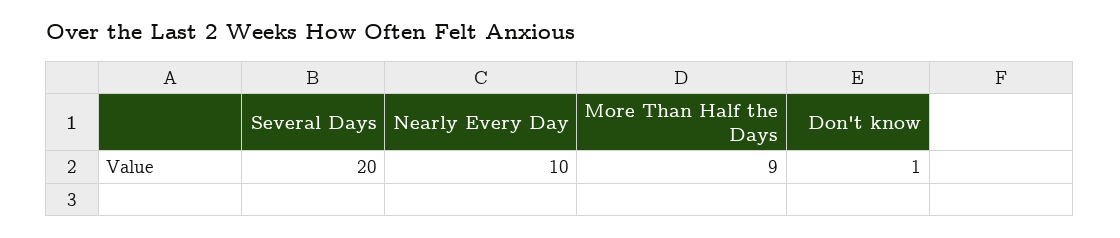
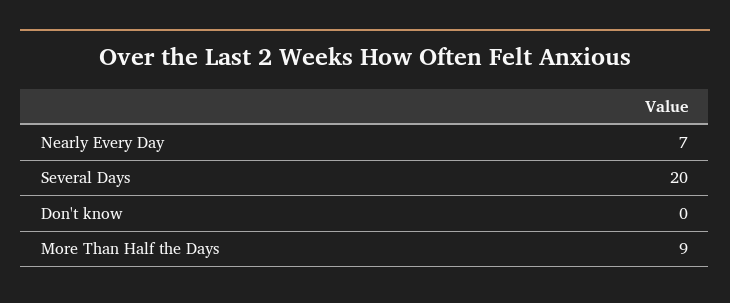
  {
    "Several Days": 20,
-   "Nearly Every Day": 10,
+   "Nearly Every Day": 7,
    "More Than Half the Days": 9,
-   "Don't know": 1
+   "Don't know": 0
  }

